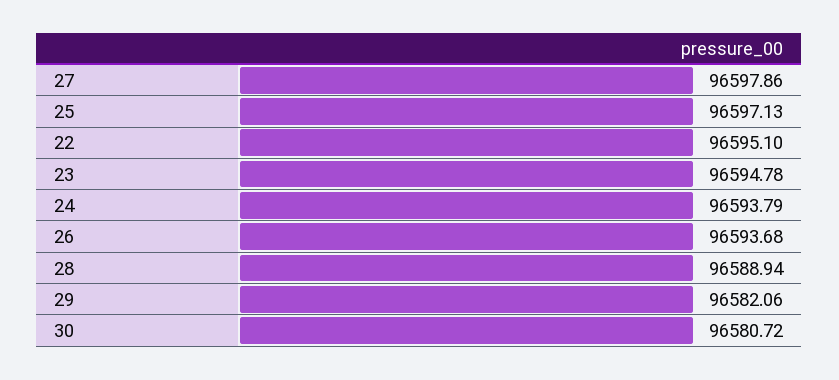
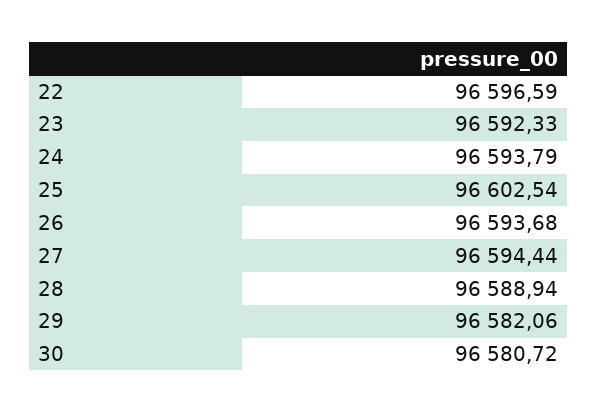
  {
-   "27": 96597.86,
+   "27": 96594.44,
-   "25": 96597.13,
+   "25": 96602.54,
-   "22": 96595.1,
+   "22": 96596.59,
-   "23": 96594.78,
+   "23": 96592.33,
    "24": 96593.79,
    "26": 96593.68,
    "28": 96588.94,
    "29": 96582.06,
    "30": 96580.72
  }

